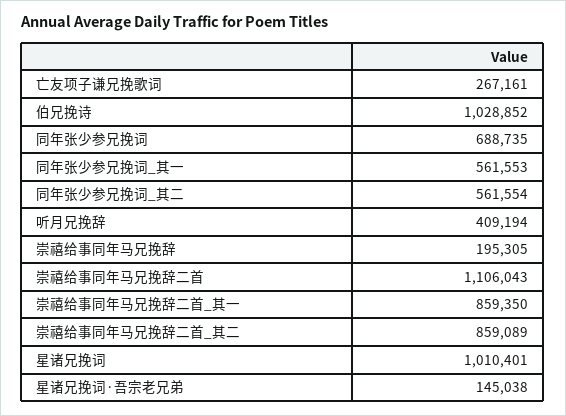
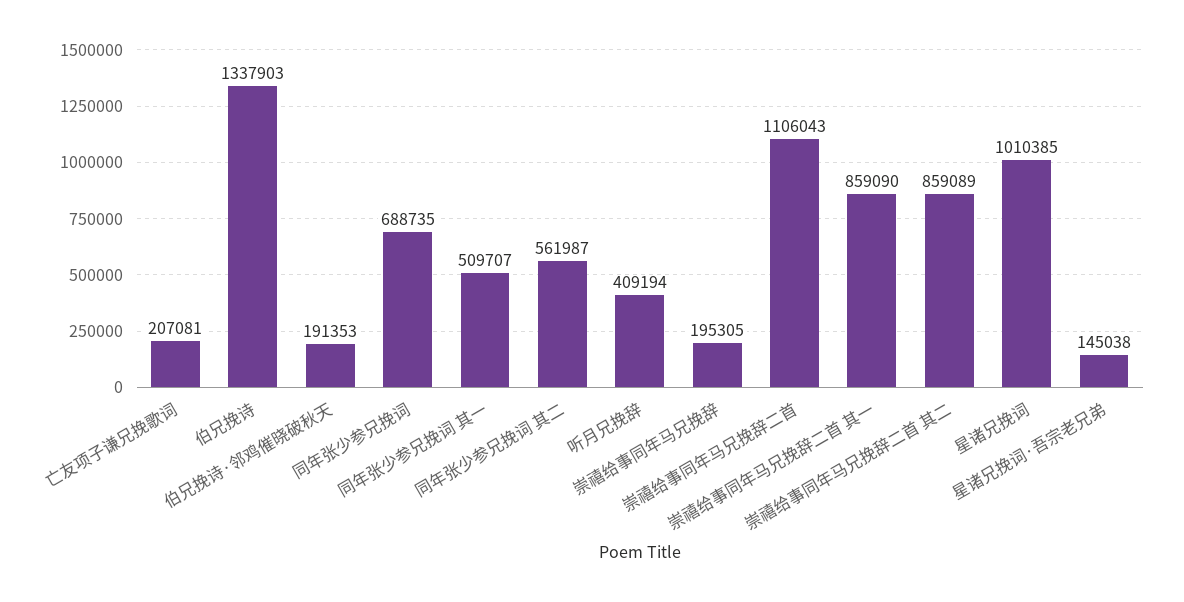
  {
-   "亡友项子谦兄挽歌词": 267161,
+   "亡友项子谦兄挽歌词": 207081,
-   "伯兄挽诗": 1028852,
+   "伯兄挽诗": 1337903,
    "同年张少参兄挽词": 688735,
-   "同年张少参兄挽词_其一": 561553,
+   "同年张少参兄挽词_其一": 509707,
-   "同年张少参兄挽词_其二": 561554,
+   "同年张少参兄挽词_其二": 561987,
    "听月兄挽辞": 409194,
    "崇禧给事同年马兄挽辞": 195305,
    "崇禧给事同年马兄挽辞二首": 1106043,
-   "崇禧给事同年马兄挽辞二首_其一": 859350,
+   "崇禧给事同年马兄挽辞二首_其一": 859090,
    "崇禧给事同年马兄挽辞二首_其二": 859089,
-   "星诸兄挽词": 1010401,
+   "星诸兄挽词": 1010385,
-   "星诸兄挽词·吾宗老兄弟": 145038
+   "星诸兄挽词·吾宗老兄弟": 145038,
+   "伯兄挽诗·邻鸡催晓破秋天": 191353
  }

